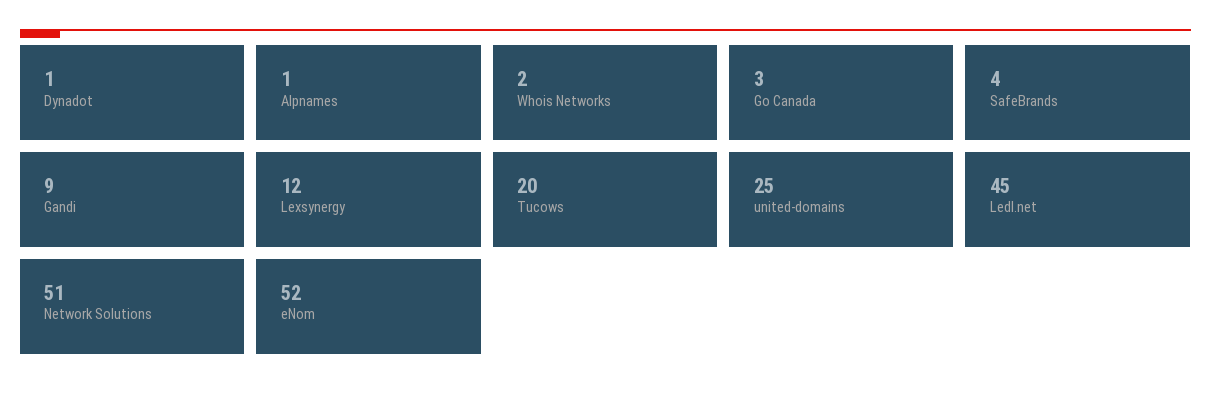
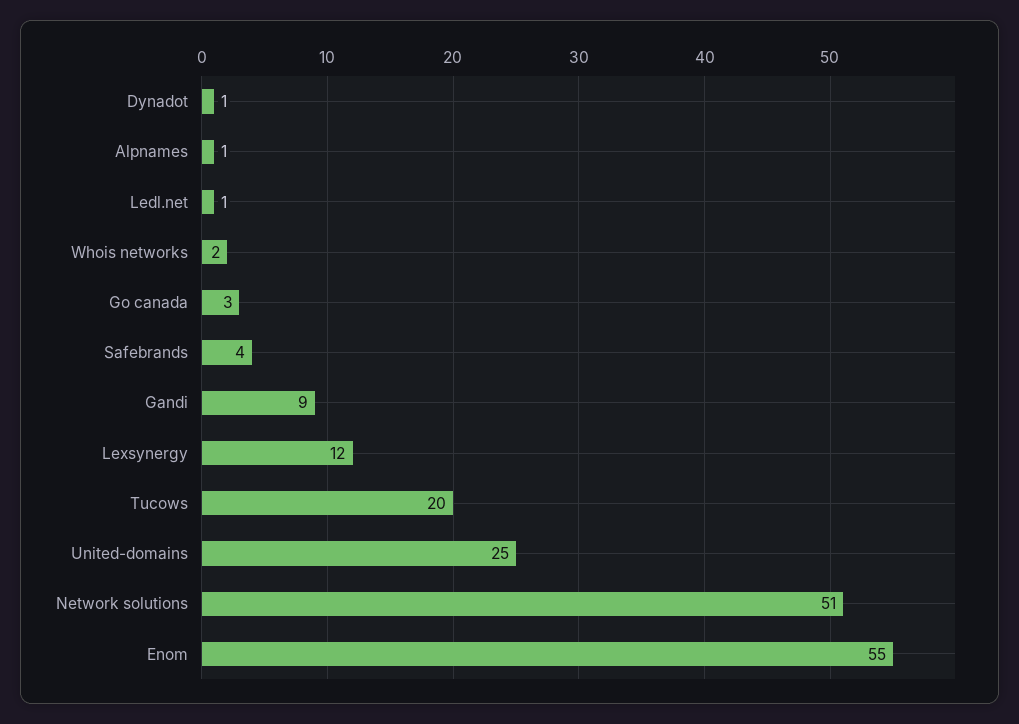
  {
    "Dynadot": 1,
    "Alpnames": 1,
    "Whois Networks": 2,
    "Go Canada": 3,
    "SafeBrands": 4,
    "Gandi": 9,
    "Lexsynergy": 12,
    "Tucows": 20,
    "united-domains": 25,
-   "Ledl.net": 45,
+   "Ledl.net": 1,
    "Network Solutions": 51,
-   "eNom": 52
+   "eNom": 55
  }

